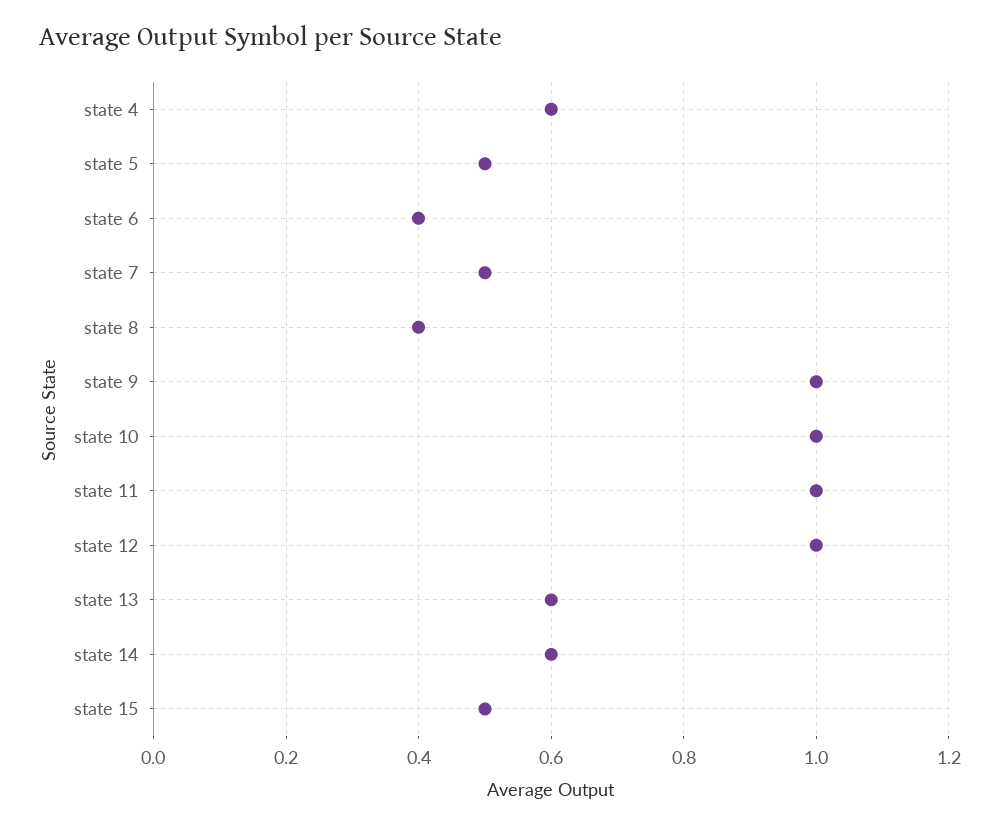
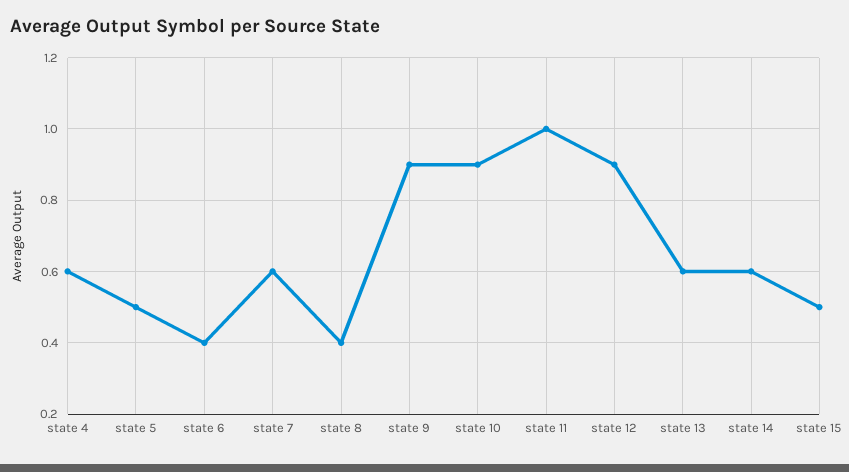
  {
    "state 4": 0.6,
    "state 5": 0.5,
    "state 6": 0.4,
-   "state 7": 0.5,
+   "state 7": 0.6,
    "state 8": 0.4,
-   "state 9": 1,
+   "state 9": 0.9,
-   "state 10": 1,
+   "state 10": 0.9,
    "state 11": 1,
-   "state 12": 1,
+   "state 12": 0.9,
    "state 13": 0.6,
    "state 14": 0.6,
    "state 15": 0.5
  }

